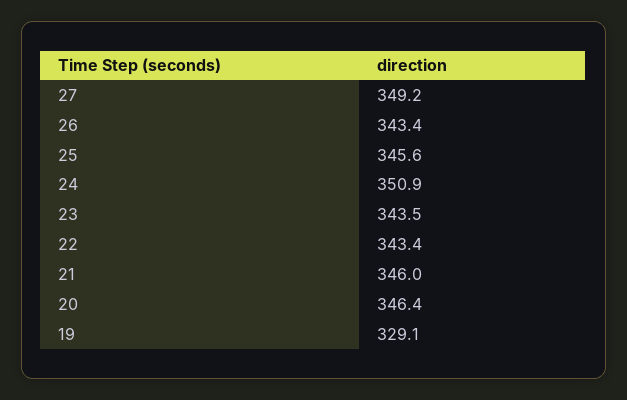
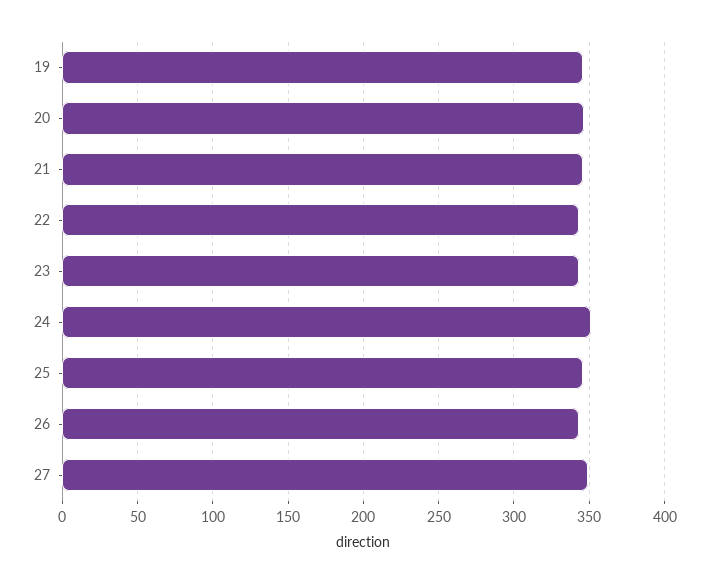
  {
    "27": 349.2,
    "26": 343.4,
    "25": 345.6,
    "24": 350.9,
    "23": 343.5,
    "22": 343.4,
    "21": 346,
    "20": 346.4,
-   "19": 329.1
+   "19": 345
  }

